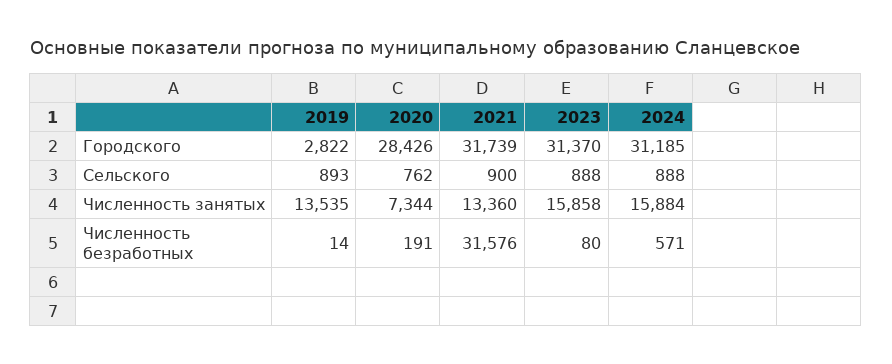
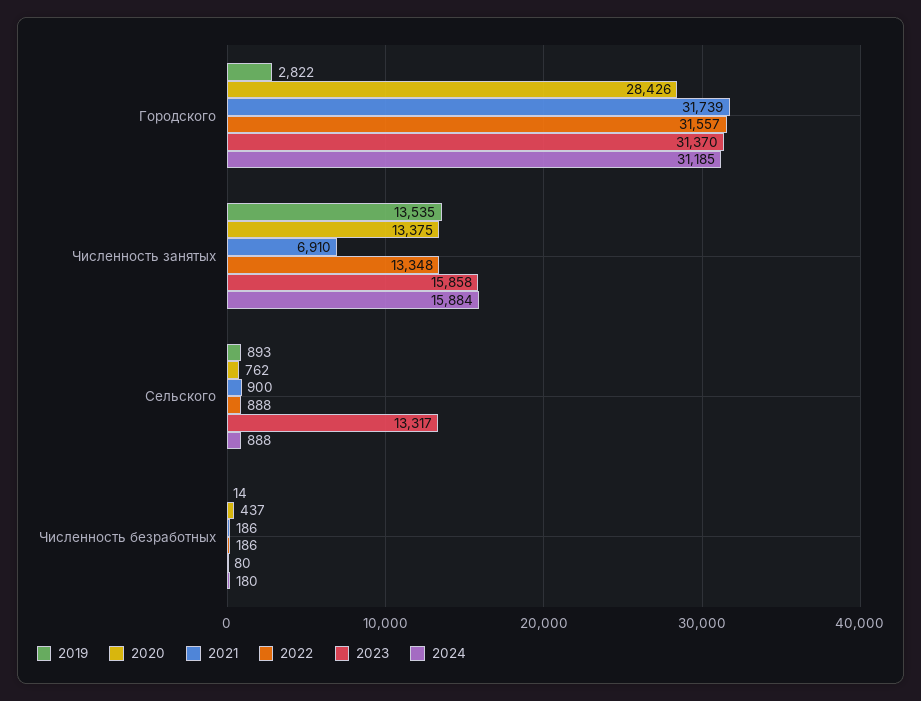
  {
    "2019": {
      "Городского": 2822,
      "Сельского": 893,
      "Численность занятых": 13535,
      "Численность безработных": 14
    },
    "2020": {
      "Городского": 28426,
      "Сельского": 762,
-     "Численность занятых": 7344,
+     "Численность занятых": 13375,
-     "Численность безработных": 191
+     "Численность безработных": 437
    },
    "2021": {
      "Городского": 31739,
      "Сельского": 900,
-     "Численность занятых": 13360,
+     "Численность занятых": 6910,
-     "Численность безработных": 31576
+     "Численность безработных": 186
    },
    "2023": {
      "Городского": 31370,
-     "Сельского": 888,
+     "Сельского": 13317,
      "Численность занятых": 15858,
      "Численность безработных": 80
    },
    "2024": {
      "Городского": 31185,
      "Сельского": 888,
      "Численность занятых": 15884,
-     "Численность безработных": 571
+     "Численность безработных": 180
-   }
+   },
+   "2022": {
+     "Городского": 31557,
+     "Численность занятых": 13348,
+     "Сельского": 888,
+     "Численность безработных": 186
+   }
  }

